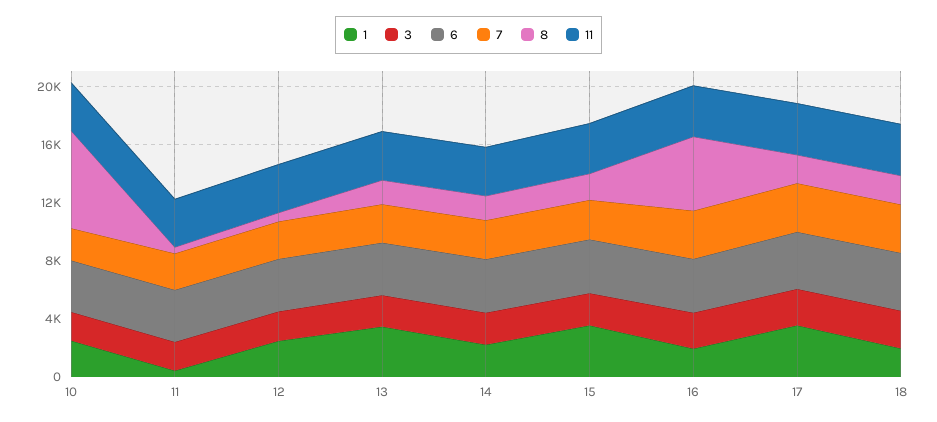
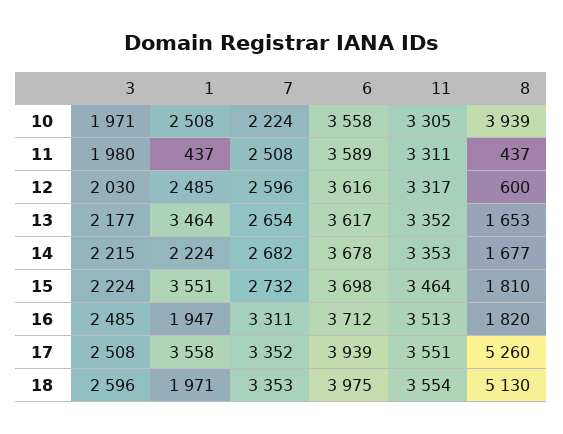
  {
    "1": {
      "10": 2508,
      "11": 437,
      "12": 2485,
      "13": 3464,
      "14": 2224,
      "15": 3551,
      "16": 1947,
      "17": 3558,
      "18": 1971
    },
    "3": {
      "10": 1971,
      "11": 1980,
      "12": 2030,
      "13": 2177,
      "14": 2215,
      "15": 2224,
      "16": 2485,
      "17": 2508,
      "18": 2596
    },
    "6": {
      "10": 3558,
      "11": 3589,
      "12": 3616,
      "13": 3617,
      "14": 3678,
      "15": 3698,
      "16": 3712,
      "17": 3939,
      "18": 3975
    },
    "7": {
      "10": 2224,
      "11": 2508,
      "12": 2596,
      "13": 2654,
      "14": 2682,
      "15": 2732,
      "16": 3311,
      "17": 3352,
      "18": 3353
    },
    "8": {
-     "10": 7000,
+     "10": 3939,
      "11": 437,
      "12": 600,
      "13": 1653,
      "14": 1677,
      "15": 1810,
-     "16": 5000,
+     "16": 1820,
-     "17": 2000,
+     "17": 5260,
-     "18": 2000
+     "18": 5130
    },
    "11": {
      "10": 3305,
      "11": 3311,
      "12": 3317,
      "13": 3352,
      "14": 3353,
      "15": 3464,
      "16": 3513,
      "17": 3551,
      "18": 3554
    }
  }

